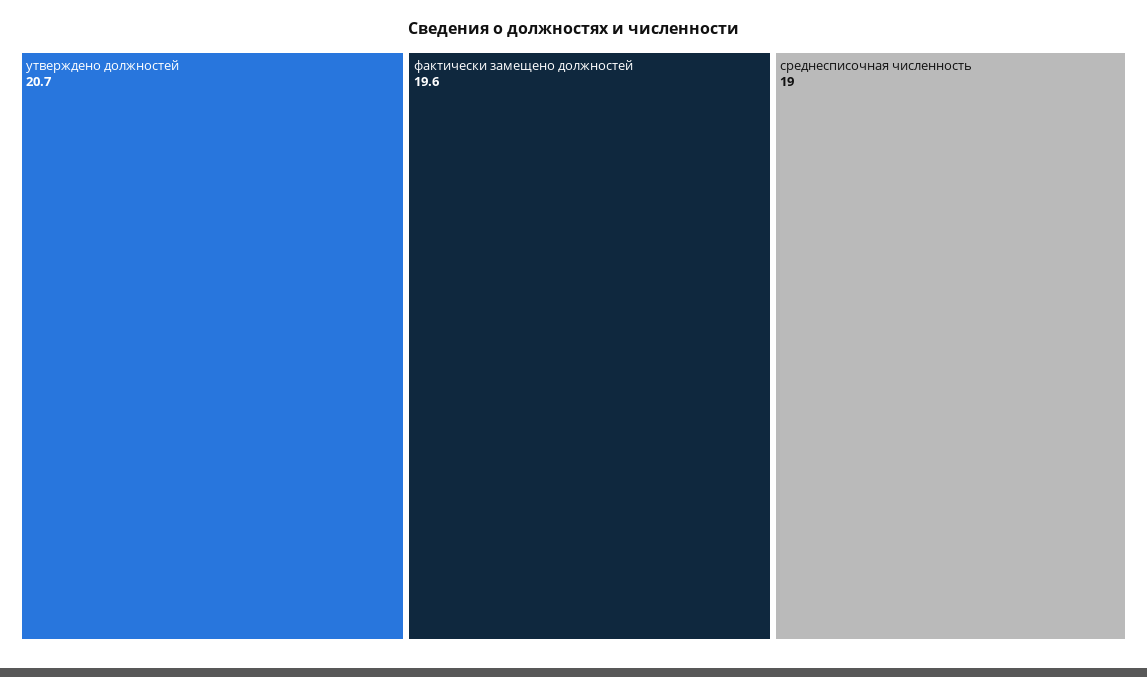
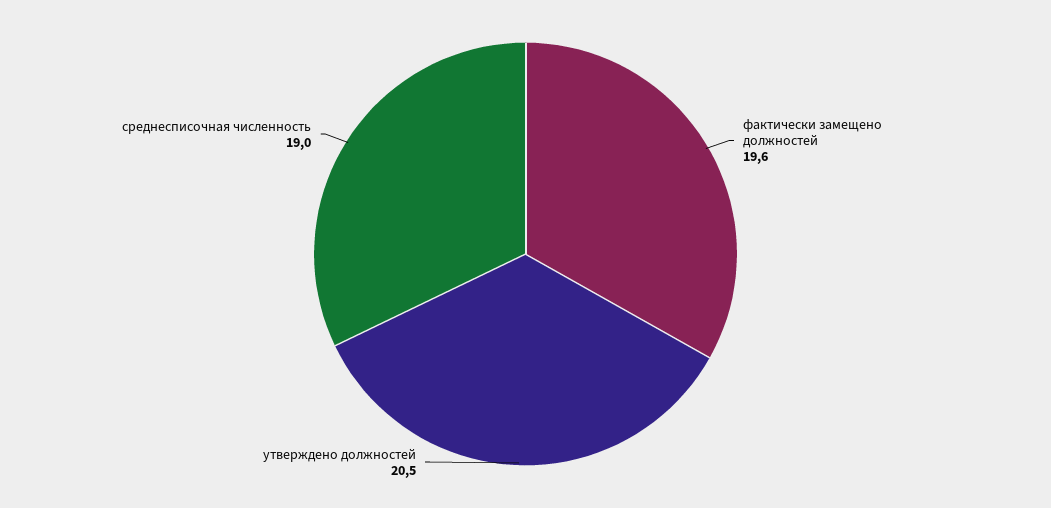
  {
-   "утверждено должностей": 20.7,
+   "утверждено должностей": 20.5,
    "фактически замещено должностей": 19.6,
    "среднесписочная численность": 19
  }

